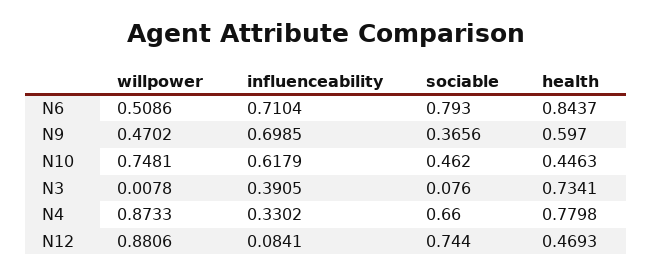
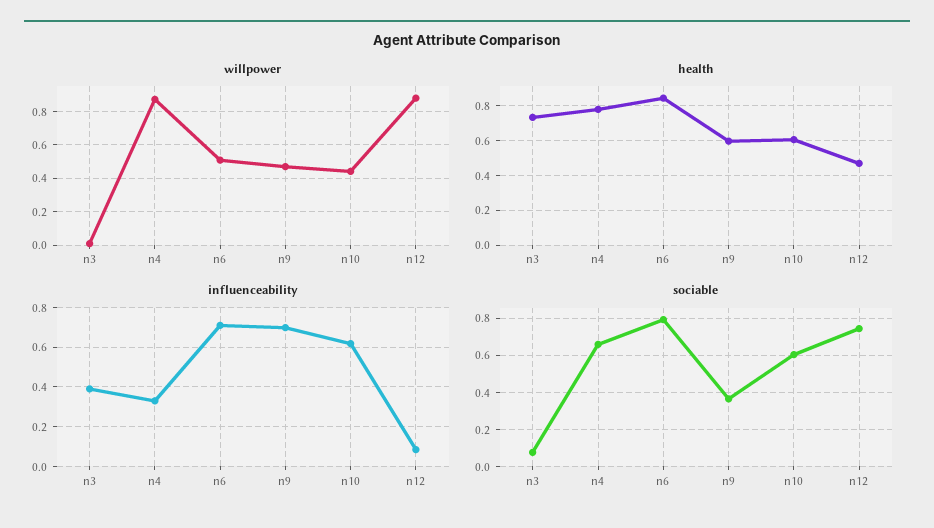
  {
    "willpower": {
      "N6": 0.5086,
      "N9": 0.4702,
-     "N10": 0.7481,
+     "N10": 0.45,
      "N3": 0.0078,
      "N4": 0.8733,
      "N12": 0.8806
    },
    "influenceability": {
      "N6": 0.7104,
      "N9": 0.6985,
      "N10": 0.6179,
      "N3": 0.3905,
      "N4": 0.3302,
      "N12": 0.0841
    },
    "sociable": {
      "N6": 0.793,
      "N9": 0.3656,
-     "N10": 0.462,
+     "N10": 0.6,
      "N3": 0.076,
      "N4": 0.66,
      "N12": 0.744
    },
    "health": {
      "N6": 0.8437,
      "N9": 0.597,
-     "N10": 0.4463,
+     "N10": 0.6,
      "N3": 0.7341,
      "N4": 0.7798,
      "N12": 0.4693
    }
  }

